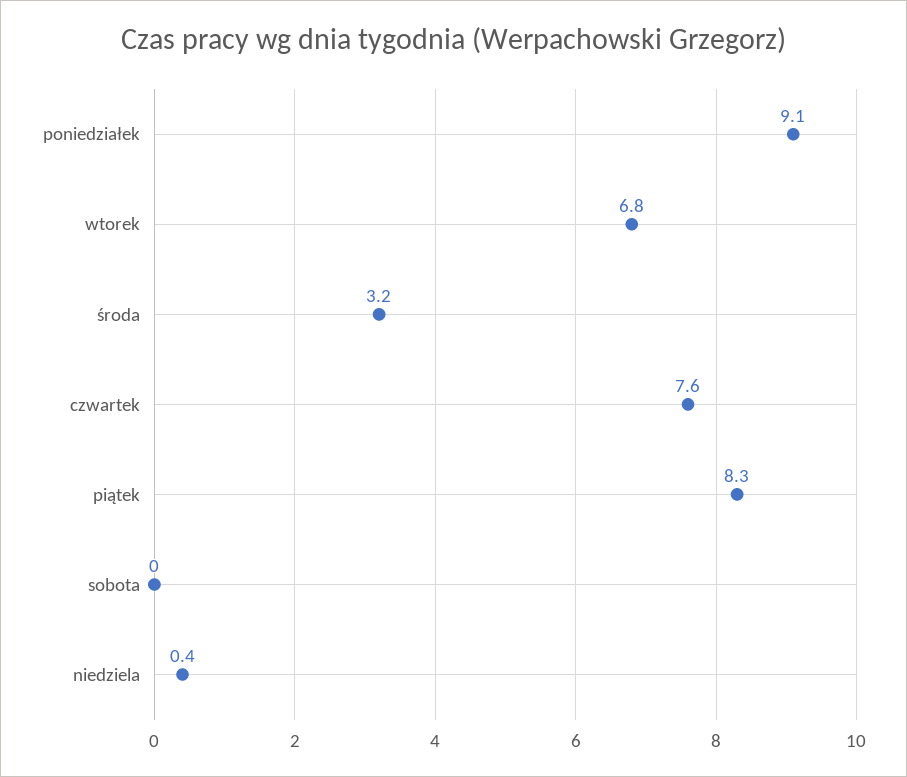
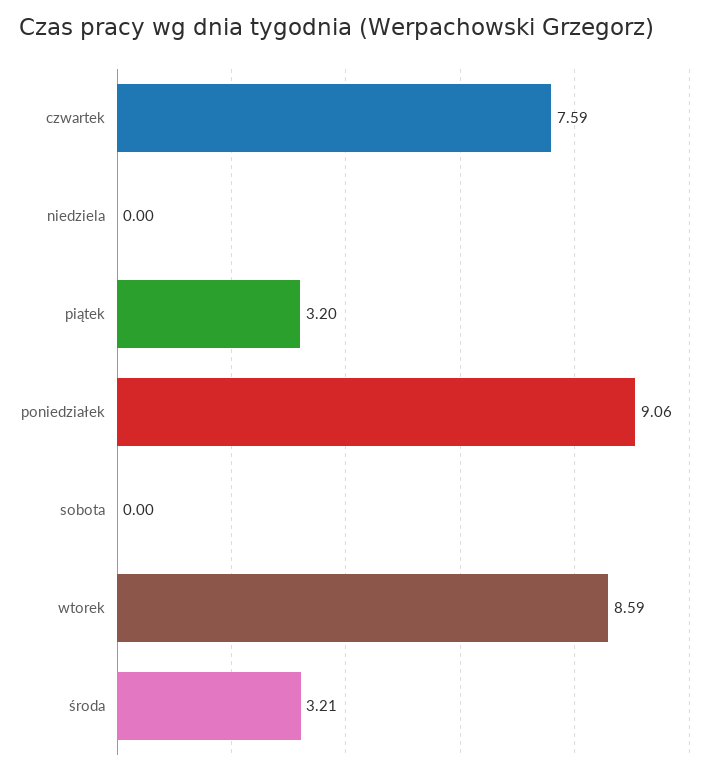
  {
    "poniedziałek": 9.06,
-   "wtorek": 6.8,
+   "wtorek": 8.59,
    "środa": 3.21,
    "czwartek": 7.59,
-   "piątek": 8.3,
+   "piątek": 3.2,
    "sobota": 0,
-   "niedziela": 0.4
+   "niedziela": 0
  }

